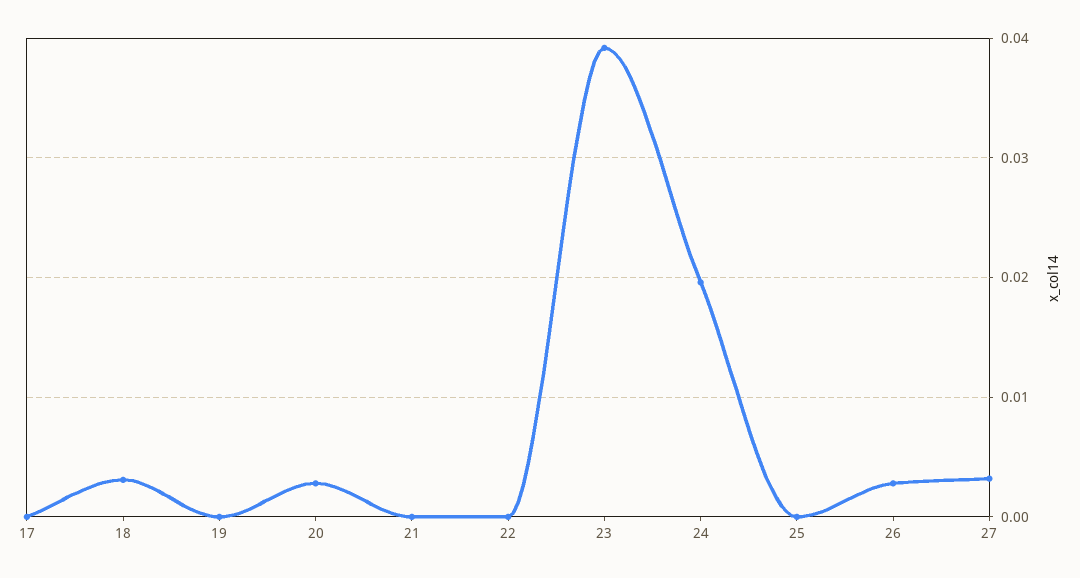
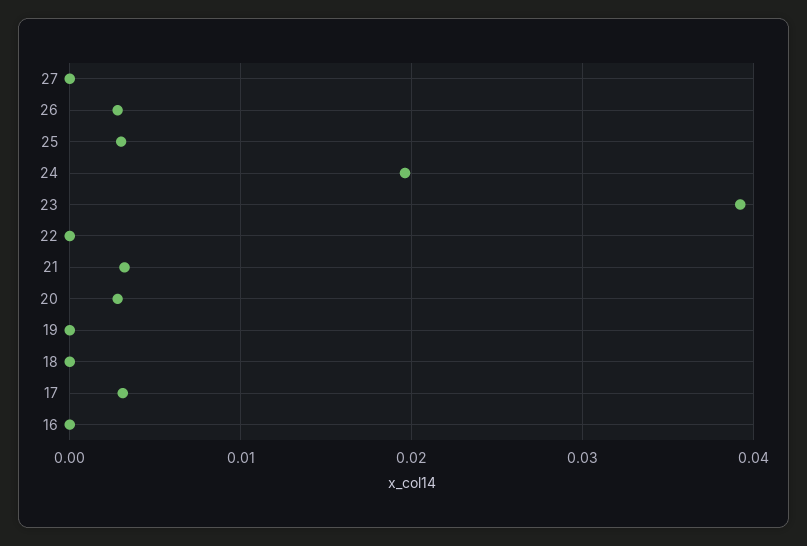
  {
-   "17": 0,
+   "17": 0.003,
-   "18": 0.003,
+   "18": 0,
    "19": 0,
    "20": 0.003,
-   "21": 0,
+   "21": 0.003,
    "22": 0,
    "23": 0.039,
    "24": 0.02,
-   "25": 0,
+   "25": 0.003,
    "26": 0.003,
-   "27": 0.003
+   "27": 0,
+   "16": 0
  }

